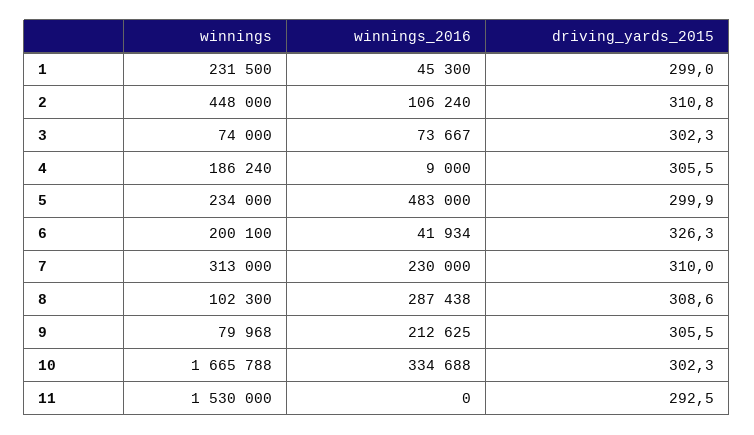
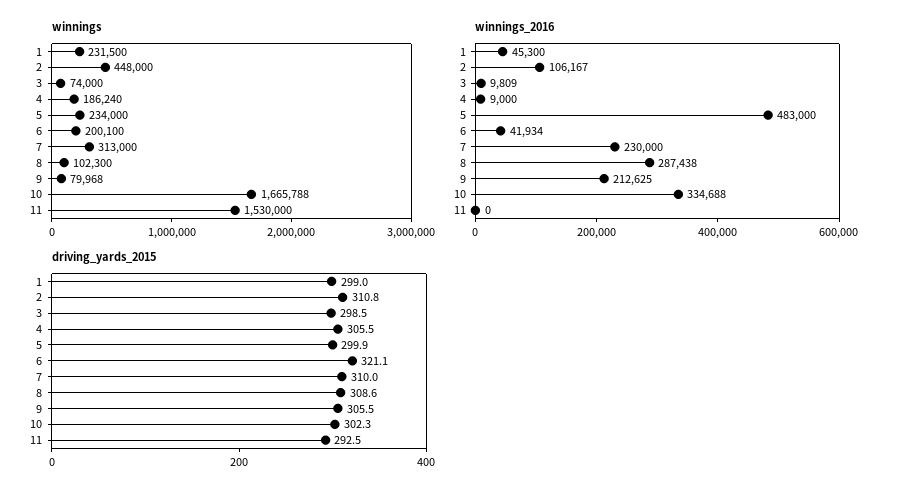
  {
    "winnings": {
      "1": 231500,
      "2": 448000,
      "3": 74000,
      "4": 186240,
      "5": 234000,
      "6": 200100,
      "7": 313000,
      "8": 102300,
      "9": 79968,
      "10": 1665788,
      "11": 1530000
    },
    "winnings_2016": {
      "1": 45300,
-     "2": 106240,
+     "2": 106167,
-     "3": 73667,
+     "3": 9809,
      "4": 9000,
      "5": 483000,
      "6": 41934,
      "7": 230000,
      "8": 287438,
      "9": 212625,
      "10": 334688,
      "11": 0
    },
    "driving_yards_2015": {
      "1": 299,
      "2": 310.8,
-     "3": 302.3,
+     "3": 298.5,
      "4": 305.5,
      "5": 299.9,
-     "6": 326.3,
+     "6": 321.1,
      "7": 310,
      "8": 308.6,
      "9": 305.5,
      "10": 302.3,
      "11": 292.5
    }
  }

